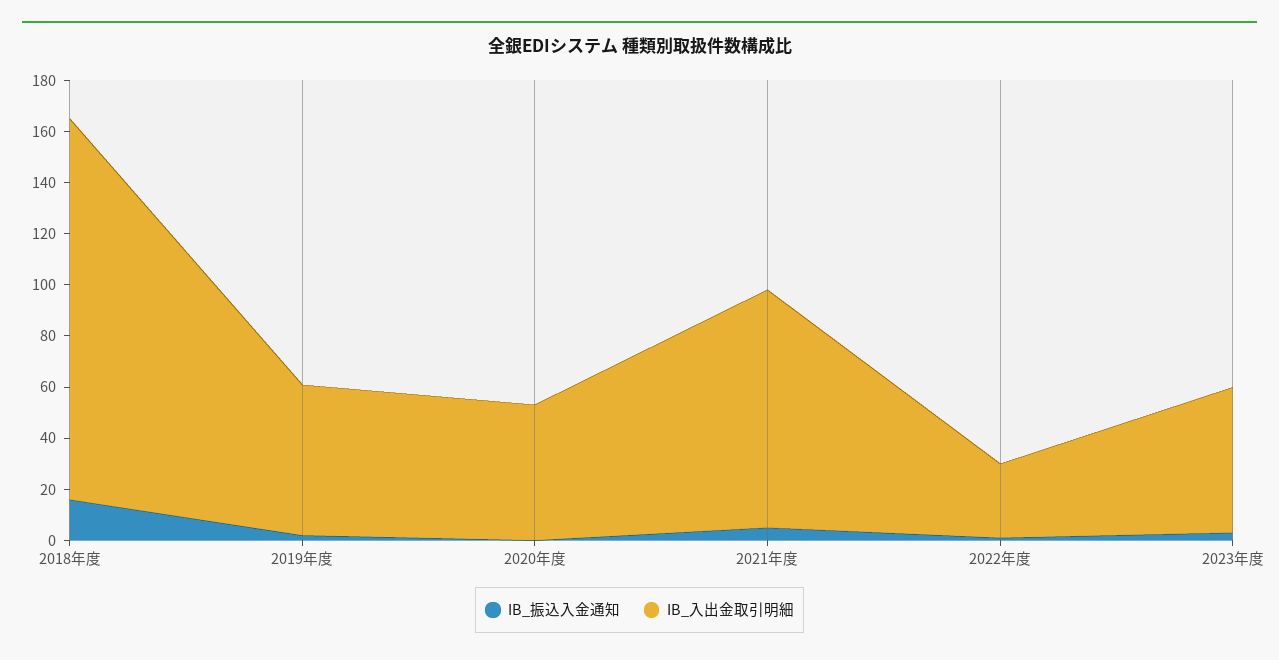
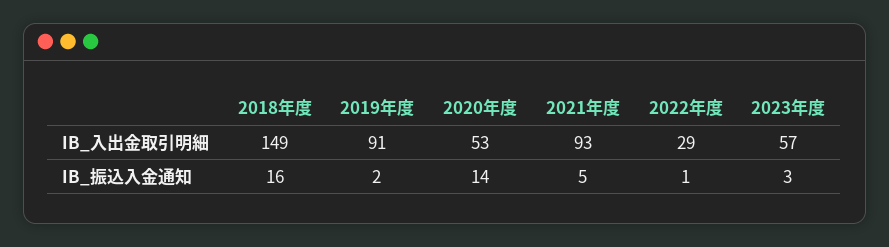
  {
    "IB_振込入金通知": {
      "2018年度": 16,
      "2019年度": 2,
-     "2020年度": 0,
+     "2020年度": 14,
      "2021年度": 5,
      "2022年度": 1,
      "2023年度": 3
    },
    "IB_入出金取引明細": {
      "2018年度": 149,
-     "2019年度": 60,
+     "2019年度": 91,
      "2020年度": 53,
      "2021年度": 93,
      "2022年度": 29,
      "2023年度": 57
    }
  }

